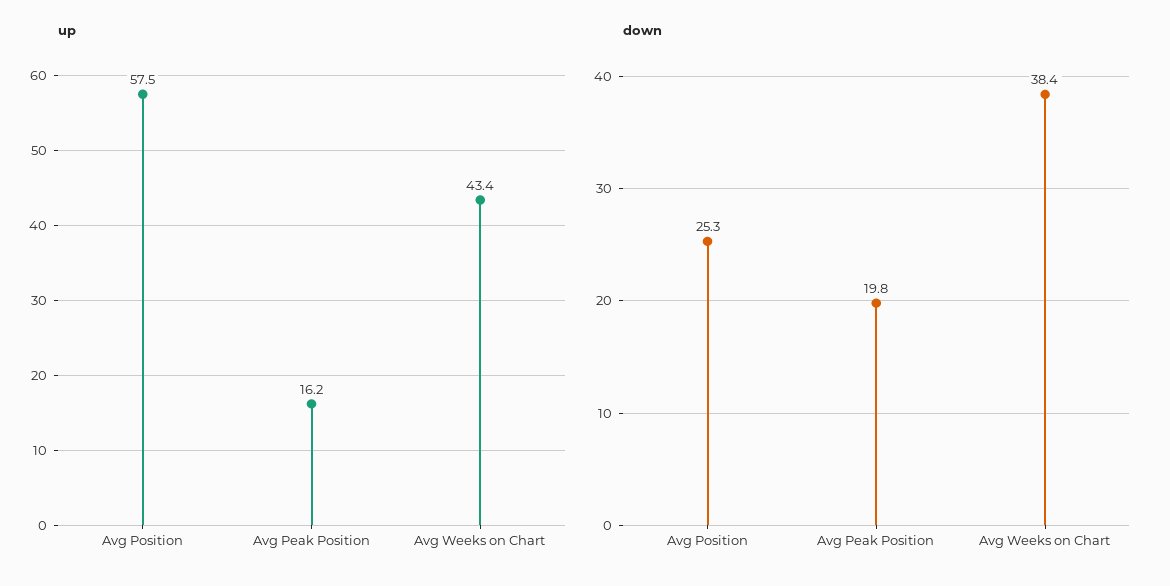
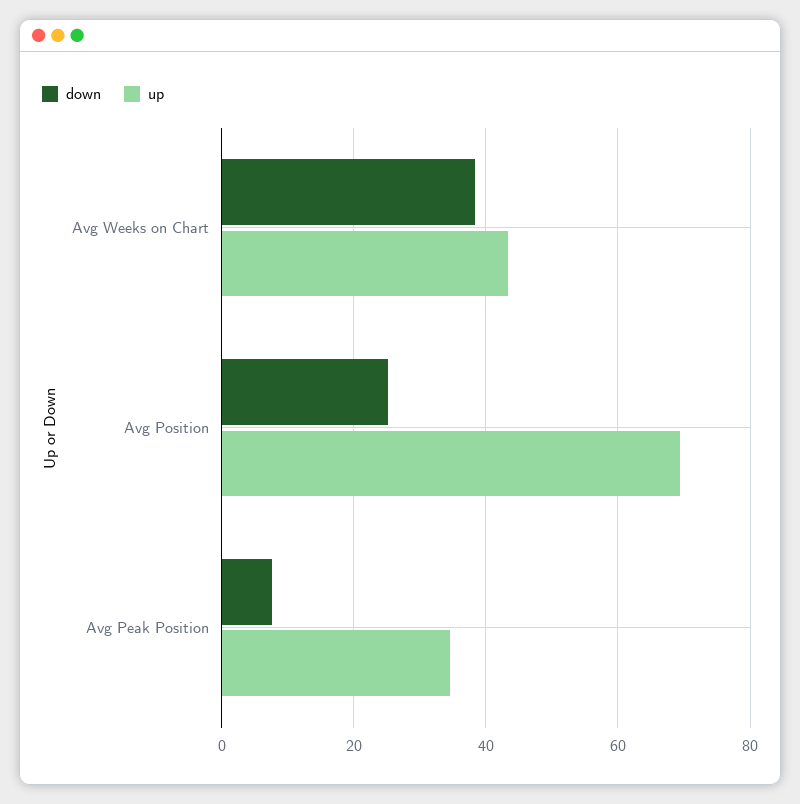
  {
    "up": {
-     "Avg Position": 57.5,
+     "Avg Position": 70,
-     "Avg Peak Position": 16.2,
+     "Avg Peak Position": 34,
      "Avg Weeks on Chart": 43.4
    },
    "down": {
      "Avg Position": 25.3,
-     "Avg Peak Position": 19.8,
+     "Avg Peak Position": 8,
      "Avg Weeks on Chart": 38.4
    }
  }

